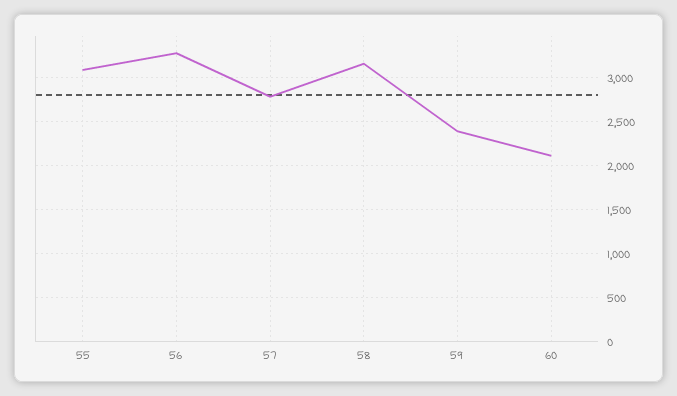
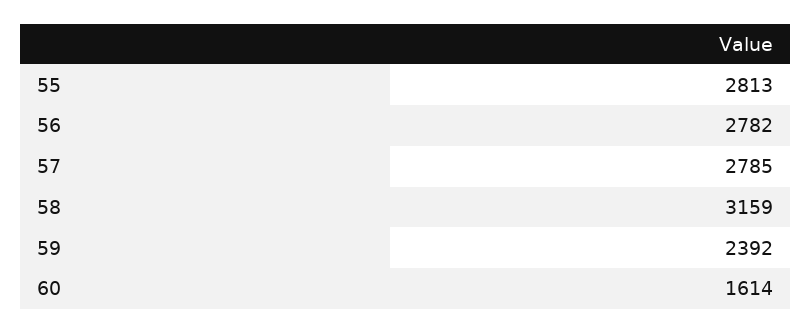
  {
-   "55": 3100,
+   "55": 2813,
-   "56": 3300,
+   "56": 2782,
    "57": 2785,
    "58": 3159,
    "59": 2392,
-   "60": 2100
+   "60": 1614
  }

